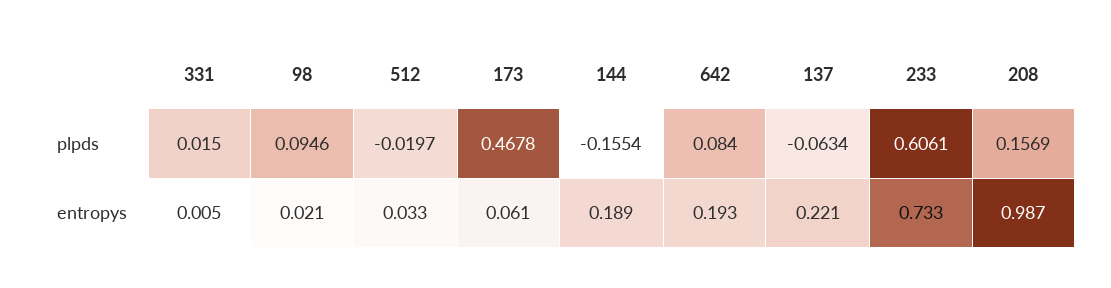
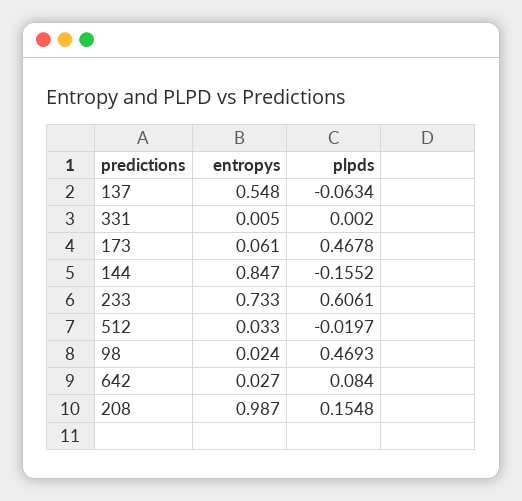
  {
    "331": {
-     "plpds": 0.015,
+     "plpds": 0.002,
      "entropys": 0.005
    },
    "98": {
-     "plpds": 0.0946,
+     "plpds": 0.4693,
-     "entropys": 0.021
+     "entropys": 0.024
    },
    "512": {
      "plpds": -0.0197,
      "entropys": 0.033
    },
    "173": {
      "plpds": 0.4678,
      "entropys": 0.061
    },
    "144": {
-     "plpds": -0.1554,
+     "plpds": -0.1552,
-     "entropys": 0.189
+     "entropys": 0.847
    },
    "642": {
      "plpds": 0.084,
-     "entropys": 0.193
+     "entropys": 0.027
    },
    "137": {
      "plpds": -0.0634,
-     "entropys": 0.221
+     "entropys": 0.548
    },
    "233": {
      "plpds": 0.6061,
      "entropys": 0.733
    },
    "208": {
-     "plpds": 0.1569,
+     "plpds": 0.1548,
      "entropys": 0.987
    }
  }

